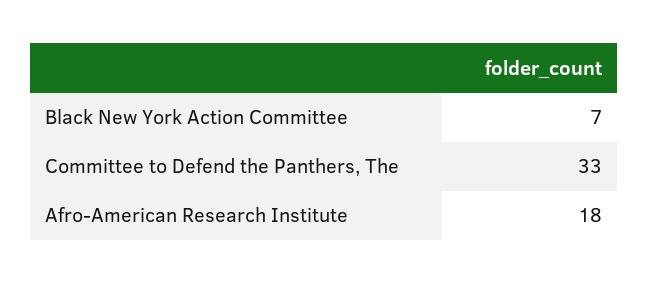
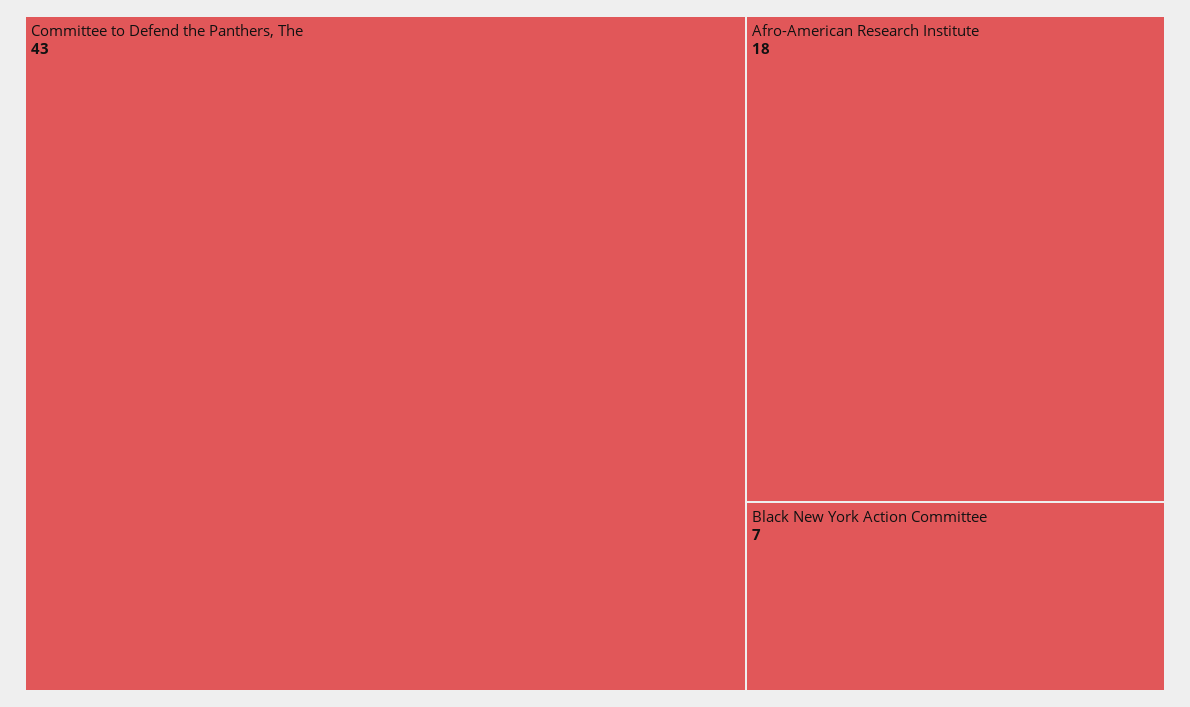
  {
    "Black New York Action Committee": 7,
-   "Committee to Defend the Panthers, The": 33,
+   "Committee to Defend the Panthers, The": 43,
    "Afro-American Research Institute": 18
  }

